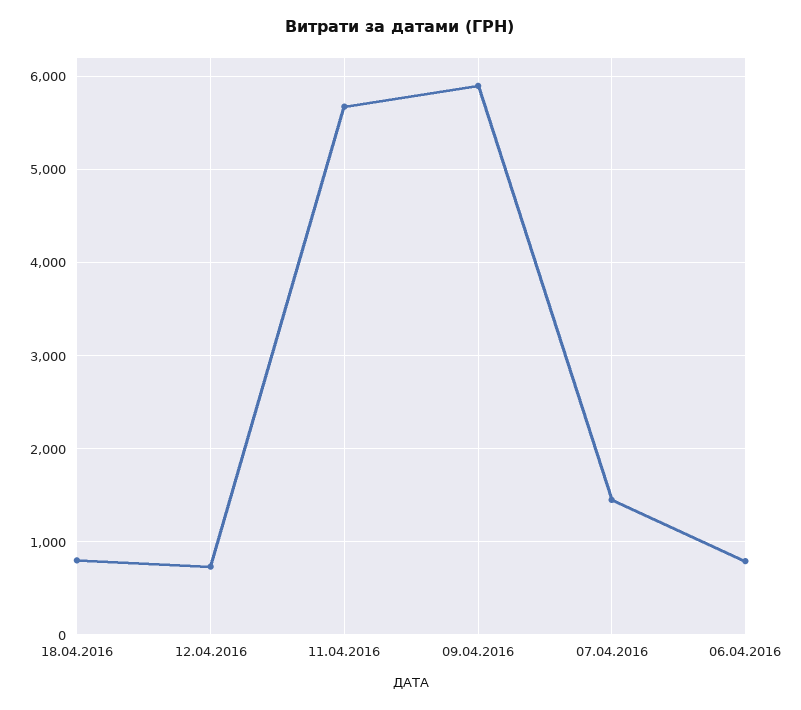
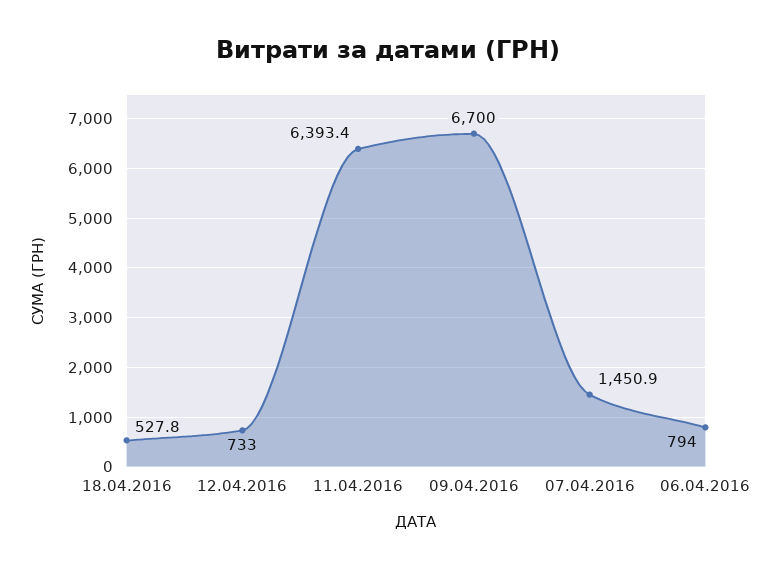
  {
-   "18.04.2016": 800,
+   "18.04.2016": 527.8,
    "12.04.2016": 733,
-   "11.04.2016": 5700,
+   "11.04.2016": 6393.4,
-   "09.04.2016": 5900,
+   "09.04.2016": 6700,
    "07.04.2016": 1450.9,
    "06.04.2016": 794
  }

